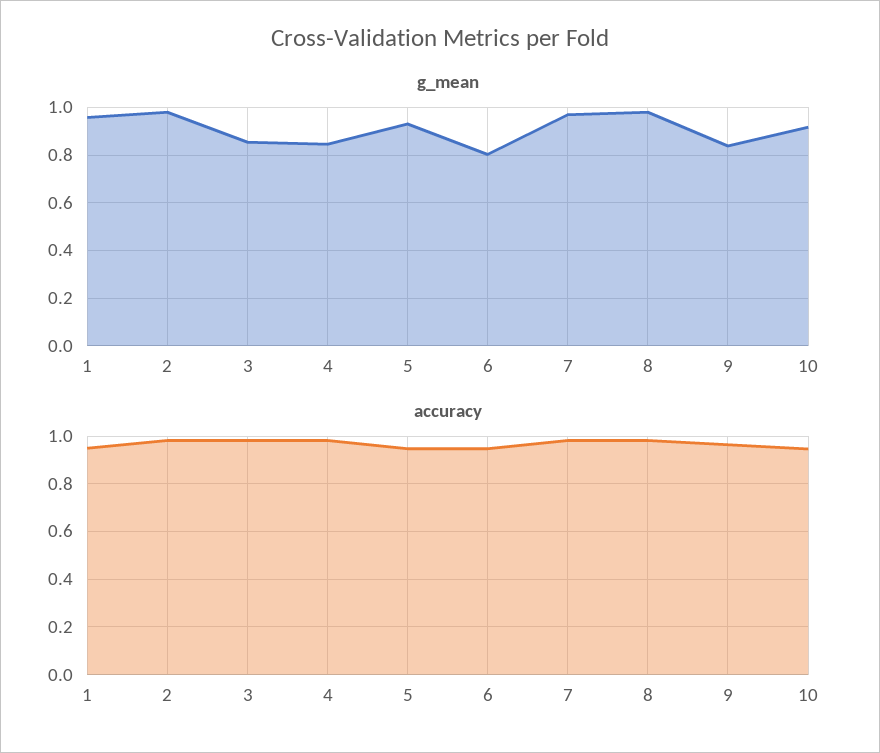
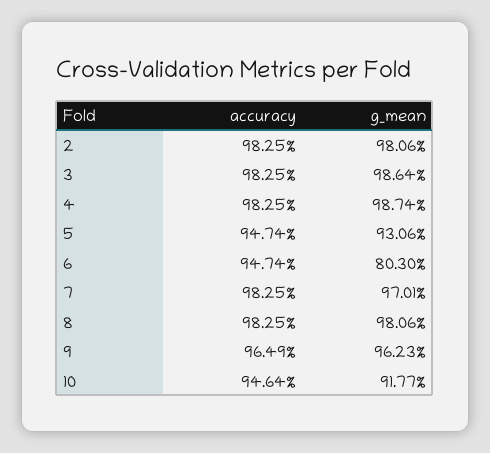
  {
    "g_mean": {
-     "1": 0.95,
      "2": 0.9806,
-     "3": 0.85,
+     "3": 0.9864,
-     "4": 0.85,
+     "4": 0.9874,
      "5": 0.9306,
      "6": 0.803,
      "7": 0.9701,
      "8": 0.9806,
-     "9": 0.85,
+     "9": 0.9623,
      "10": 0.9177
    },
    "accuracy": {
-     "1": 0.95,
      "2": 0.9825,
      "3": 0.9825,
      "4": 0.9825,
      "5": 0.9474,
      "6": 0.9474,
      "7": 0.9825,
      "8": 0.9825,
      "9": 0.9649,
      "10": 0.9464
    }
  }

